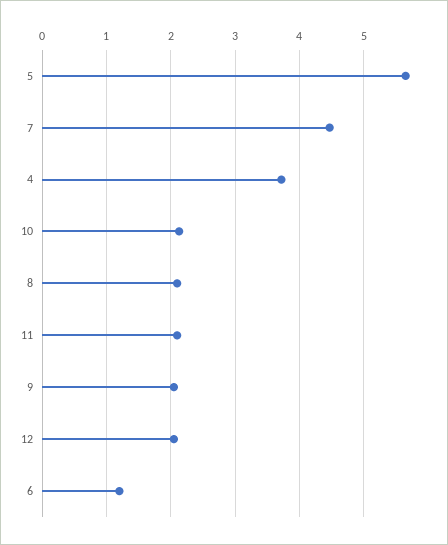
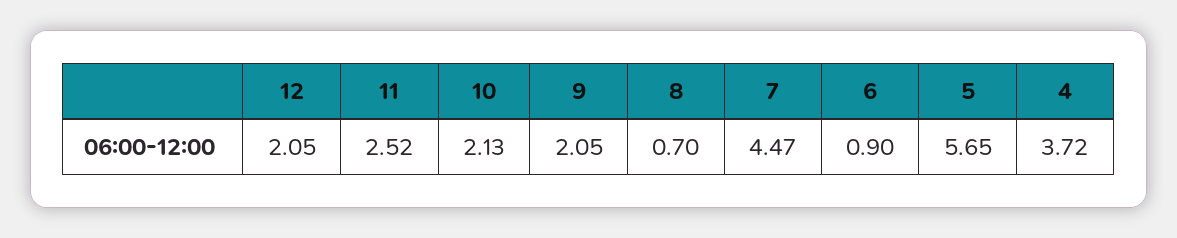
  {
    "5": 5.65,
    "7": 4.47,
    "4": 3.72,
    "10": 2.13,
-   "8": 2.1,
+   "8": 0.7,
-   "11": 2.1,
+   "11": 2.52,
    "9": 2.05,
    "12": 2.05,
-   "6": 1.2
+   "6": 0.9
  }

